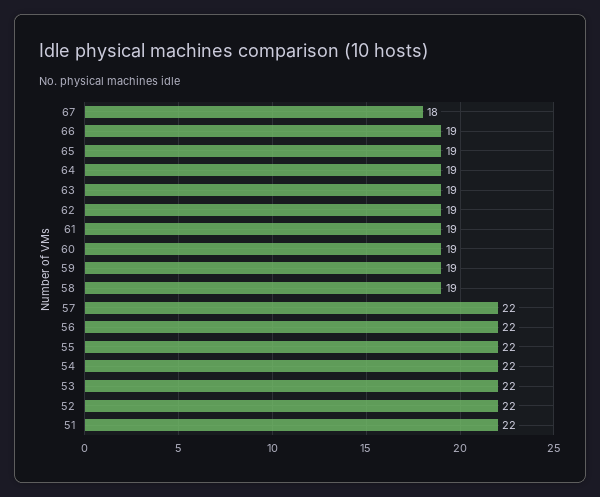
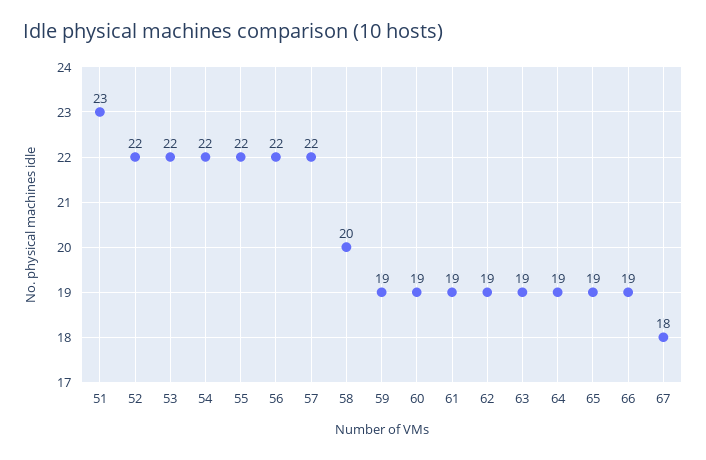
  {
    "67": 18,
    "66": 19,
    "65": 19,
    "64": 19,
    "63": 19,
    "62": 19,
    "61": 19,
    "60": 19,
    "59": 19,
-   "58": 19,
+   "58": 20,
    "57": 22,
    "56": 22,
    "55": 22,
    "54": 22,
    "53": 22,
    "52": 22,
-   "51": 22
+   "51": 23
  }

